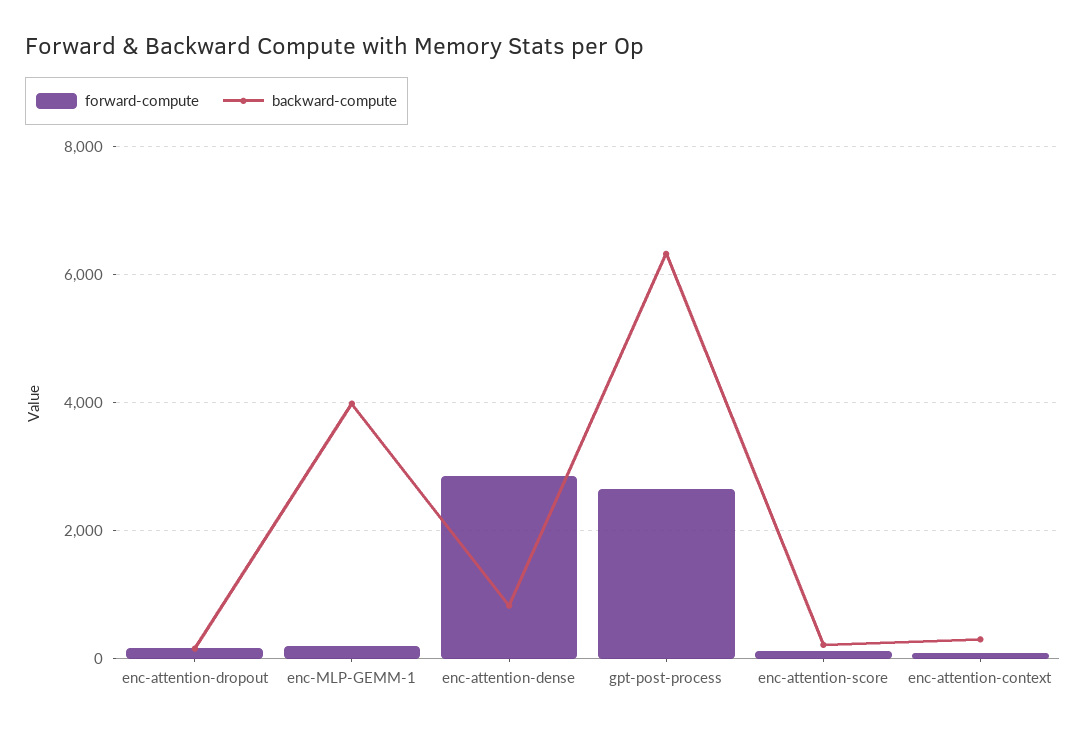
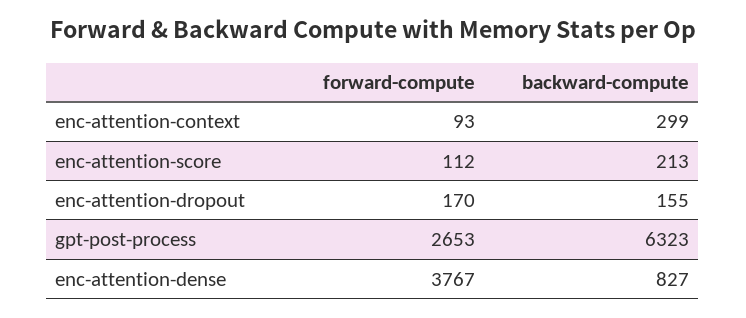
  {
    "forward-compute": {
      "enc-attention-dropout": 170,
-     "enc-MLP-GEMM-1": 200,
-     "enc-attention-dense": 2800,
+     "enc-attention-dense": 3767,
      "gpt-post-process": 2653,
      "enc-attention-score": 112,
      "enc-attention-context": 93
    },
    "backward-compute": {
      "enc-attention-dropout": 155,
-     "enc-MLP-GEMM-1": 4000,
      "enc-attention-dense": 827,
      "gpt-post-process": 6323,
      "enc-attention-score": 213,
      "enc-attention-context": 299
    }
  }

